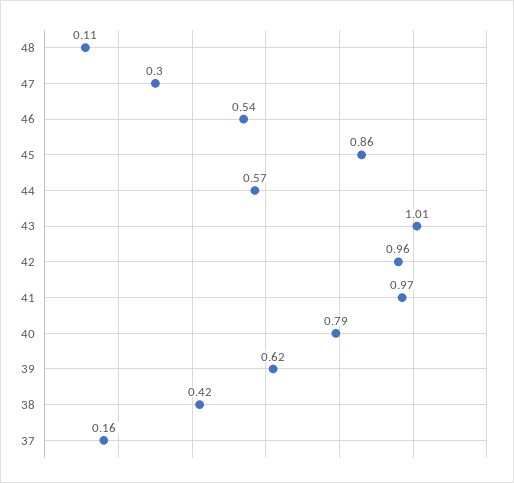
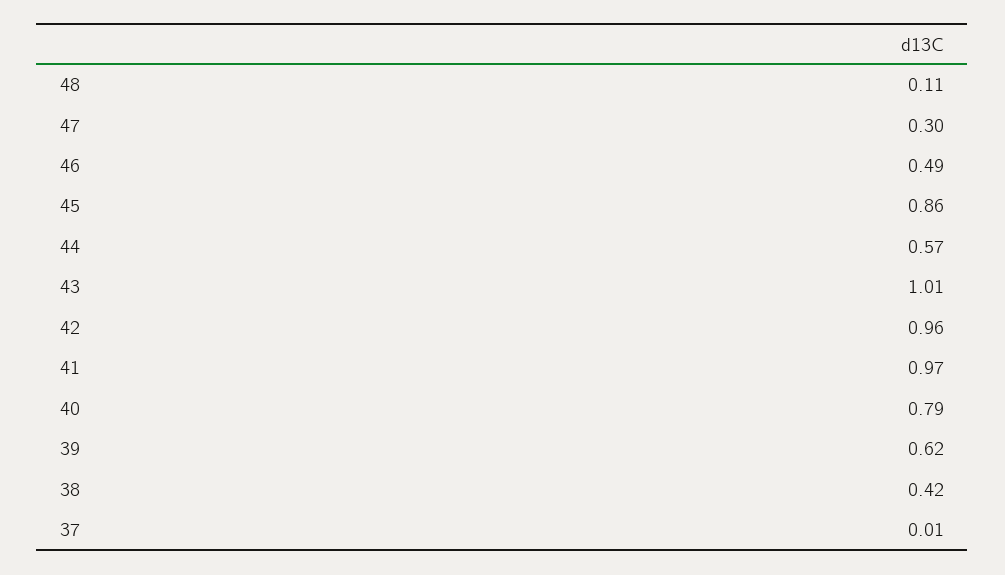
  {
    "48": 0.11,
    "47": 0.3,
-   "46": 0.54,
+   "46": 0.49,
    "45": 0.86,
    "44": 0.57,
    "43": 1.01,
    "42": 0.96,
    "41": 0.97,
    "40": 0.79,
    "39": 0.62,
    "38": 0.42,
-   "37": 0.16
+   "37": 0.01
  }

